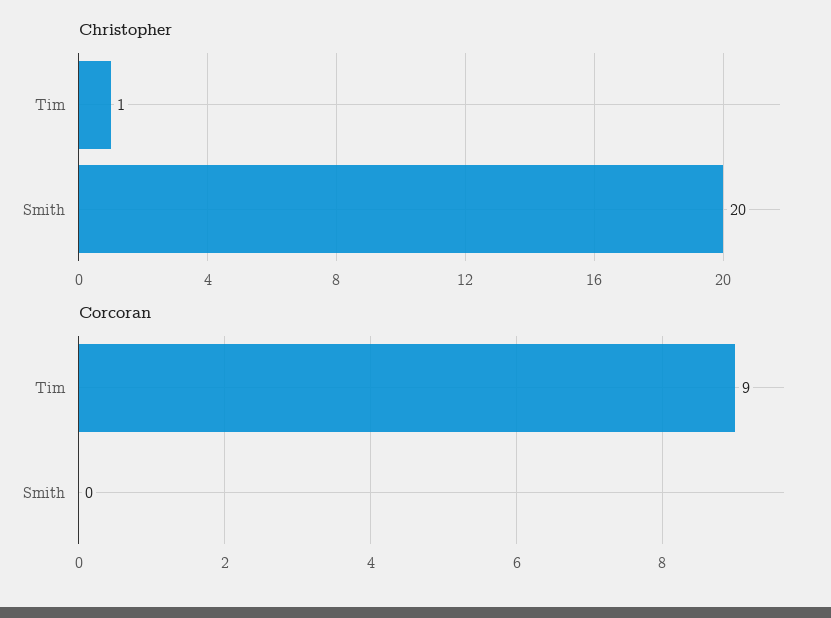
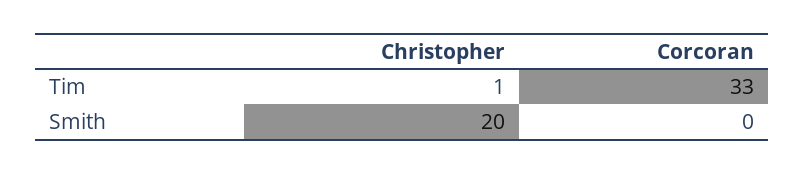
  {
    "Christopher": {
      "Tim": 1,
      "Smith": 20
    },
    "Corcoran": {
-     "Tim": 9,
+     "Tim": 33,
      "Smith": 0
    }
  }

